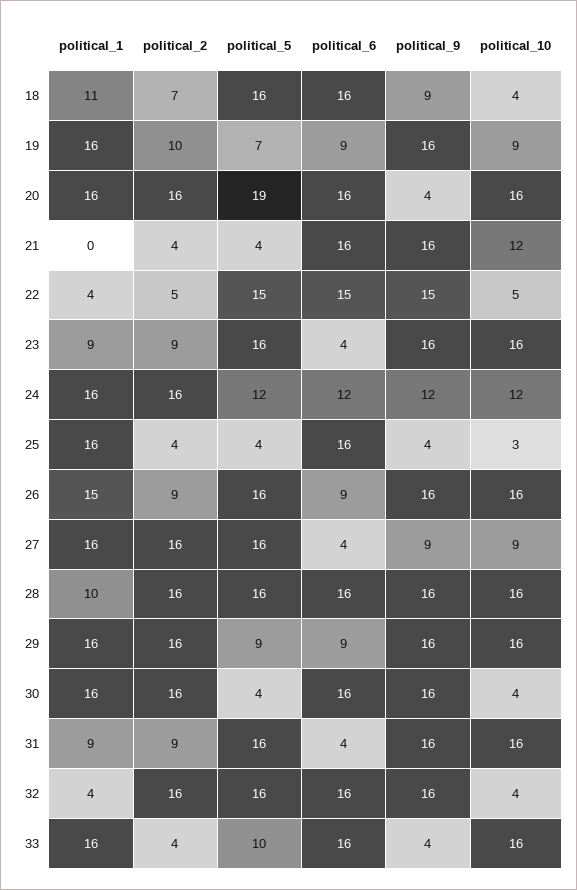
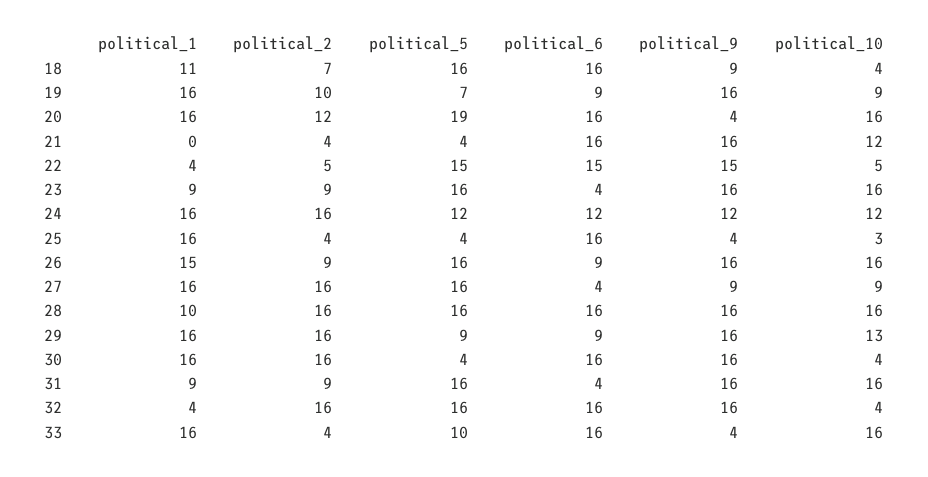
  {
    "political_1": {
      "18": 11,
      "19": 16,
      "20": 16,
      "21": 0,
      "22": 4,
      "23": 9,
      "24": 16,
      "25": 16,
      "26": 15,
      "27": 16,
      "28": 10,
      "29": 16,
      "30": 16,
      "31": 9,
      "32": 4,
      "33": 16
    },
    "political_2": {
      "18": 7,
      "19": 10,
-     "20": 16,
+     "20": 12,
      "21": 4,
      "22": 5,
      "23": 9,
      "24": 16,
      "25": 4,
      "26": 9,
      "27": 16,
      "28": 16,
      "29": 16,
      "30": 16,
      "31": 9,
      "32": 16,
      "33": 4
    },
    "political_5": {
      "18": 16,
      "19": 7,
      "20": 19,
      "21": 4,
      "22": 15,
      "23": 16,
      "24": 12,
      "25": 4,
      "26": 16,
      "27": 16,
      "28": 16,
      "29": 9,
      "30": 4,
      "31": 16,
      "32": 16,
      "33": 10
    },
    "political_6": {
      "18": 16,
      "19": 9,
      "20": 16,
      "21": 16,
      "22": 15,
      "23": 4,
      "24": 12,
      "25": 16,
      "26": 9,
      "27": 4,
      "28": 16,
      "29": 9,
      "30": 16,
      "31": 4,
      "32": 16,
      "33": 16
    },
    "political_9": {
      "18": 9,
      "19": 16,
      "20": 4,
      "21": 16,
      "22": 15,
      "23": 16,
      "24": 12,
      "25": 4,
      "26": 16,
      "27": 9,
      "28": 16,
      "29": 16,
      "30": 16,
      "31": 16,
      "32": 16,
      "33": 4
    },
    "political_10": {
      "18": 4,
      "19": 9,
      "20": 16,
      "21": 12,
      "22": 5,
      "23": 16,
      "24": 12,
      "25": 3,
      "26": 16,
      "27": 9,
      "28": 16,
-     "29": 16,
+     "29": 13,
      "30": 4,
      "31": 16,
      "32": 4,
      "33": 16
    }
  }

